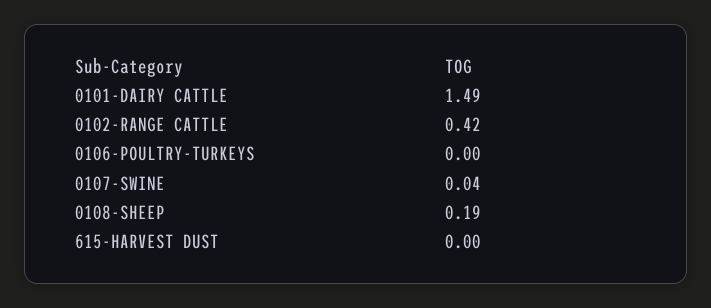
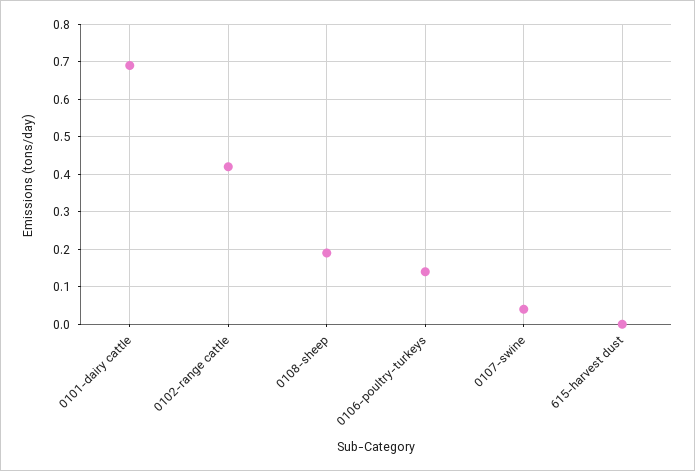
  {
-   "0101-DAIRY CATTLE": 1.49,
+   "0101-DAIRY CATTLE": 0.7,
    "0102-RANGE CATTLE": 0.42,
-   "0106-POULTRY-TURKEYS": 0,
+   "0106-POULTRY-TURKEYS": 0.15,
    "0107-SWINE": 0.04,
    "0108-SHEEP": 0.19,
    "615-HARVEST DUST": 0
  }

